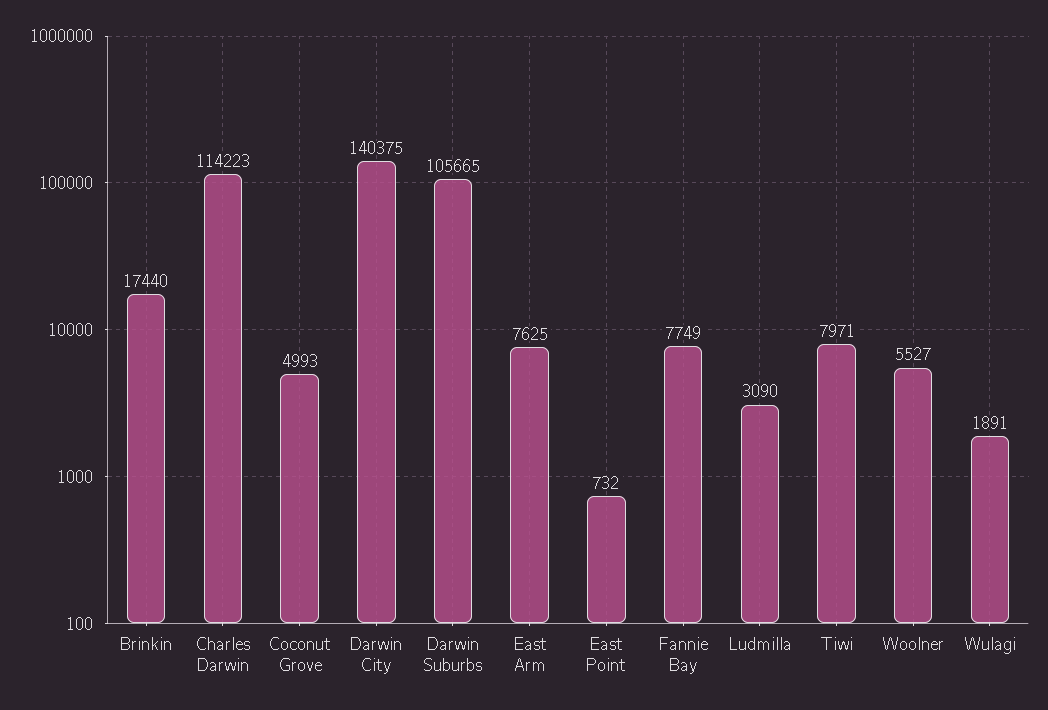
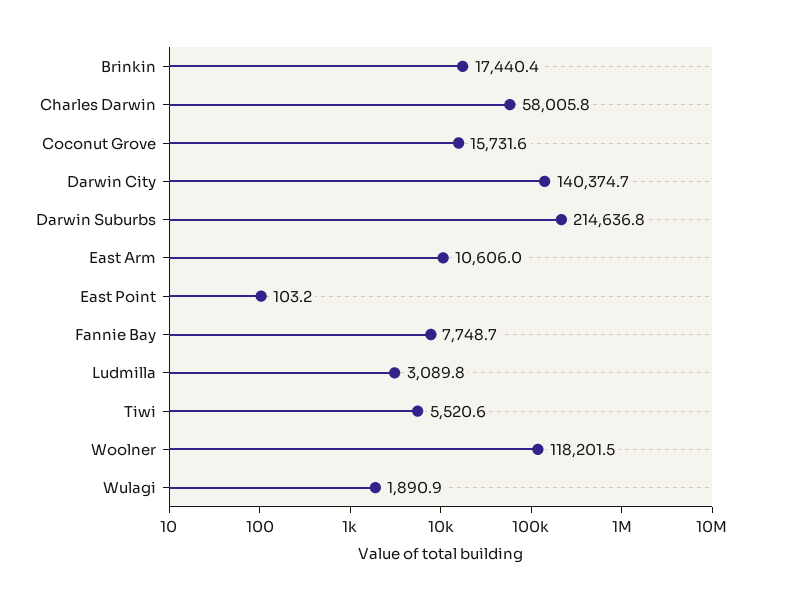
  {
    "Brinkin": 17440.4,
-   "Charles Darwin": 114223,
+   "Charles Darwin": 58005.8,
-   "Coconut Grove": 4993,
+   "Coconut Grove": 15731.6,
    "Darwin City": 140374.7,
-   "Darwin Suburbs": 105665,
+   "Darwin Suburbs": 214636.8,
-   "East Arm": 7625,
+   "East Arm": 10606,
-   "East Point": 732,
+   "East Point": 103.2,
    "Fannie Bay": 7748.7,
    "Ludmilla": 3089.8,
-   "Tiwi": 7971,
+   "Tiwi": 5520.6,
-   "Woolner": 5527,
+   "Woolner": 118201.5,
    "Wulagi": 1890.9
  }

